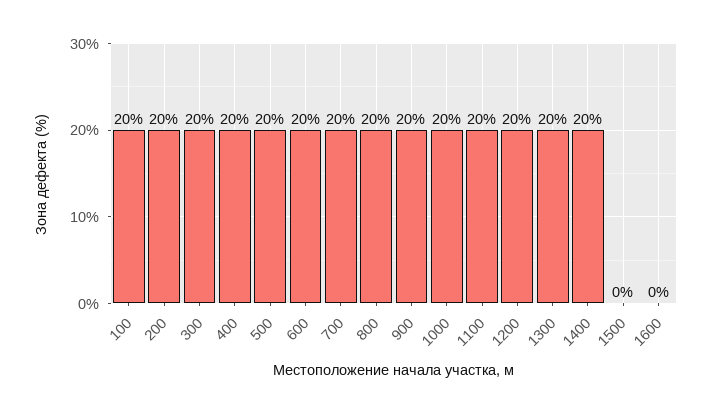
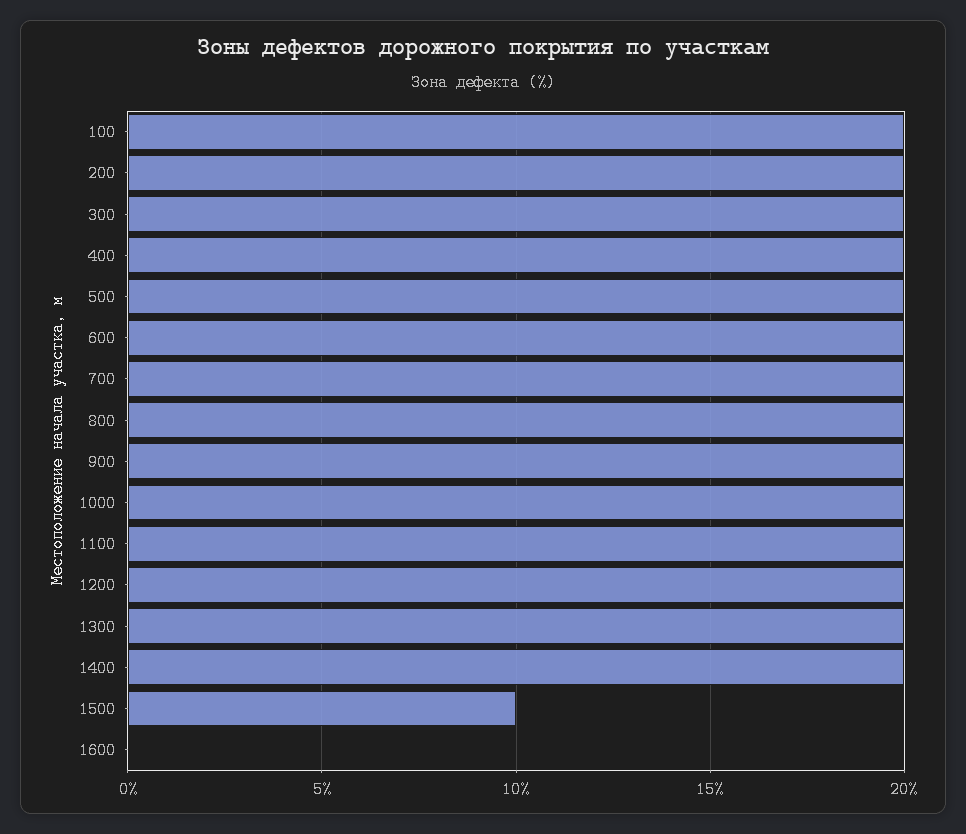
  {
    "100": 20,
    "200": 20,
    "300": 20,
    "400": 20,
    "500": 20,
    "600": 20,
    "700": 20,
    "800": 20,
    "900": 20,
    "1000": 20,
    "1100": 20,
    "1200": 20,
    "1300": 20,
    "1400": 20,
-   "1500": 0,
+   "1500": 10,
    "1600": 0
  }

